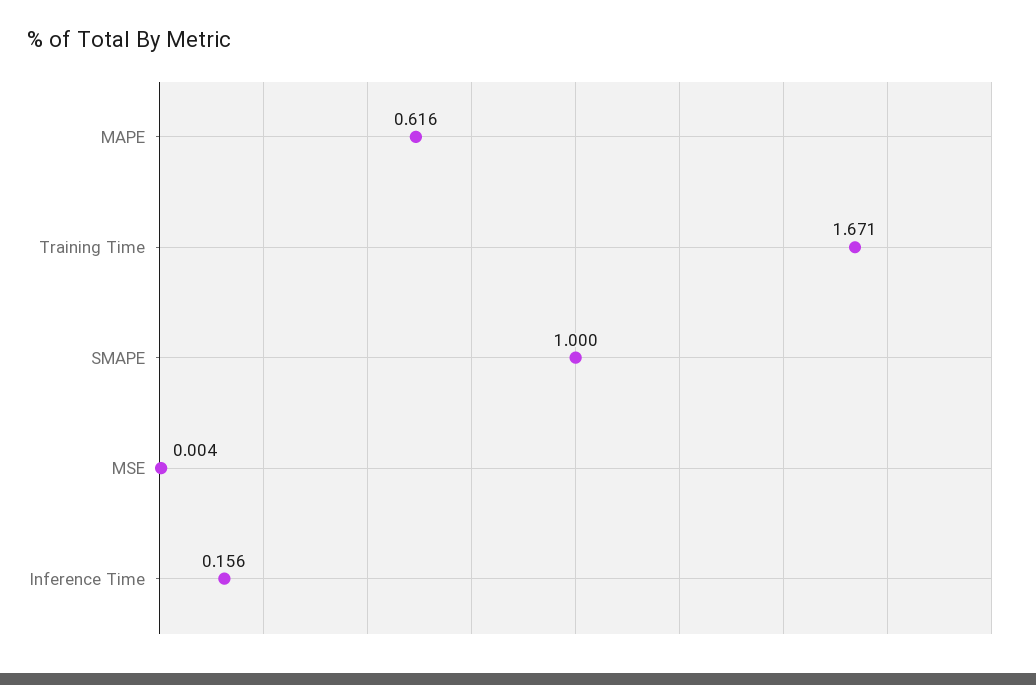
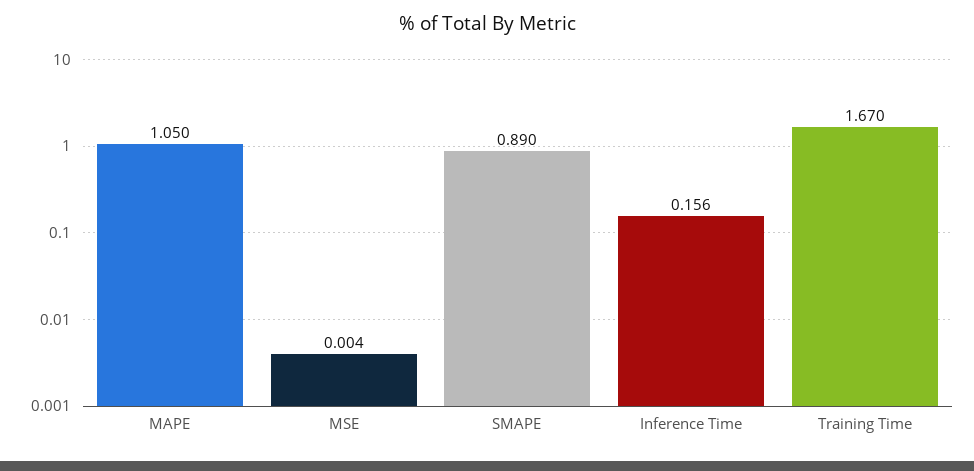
  {
-   "MAPE": 0.616,
+   "MAPE": 1.05,
-   "Training Time": 1.671,
+   "Training Time": 1.67,
-   "SMAPE": 1,
+   "SMAPE": 0.89,
    "MSE": 0.004,
    "Inference Time": 0.156
  }

